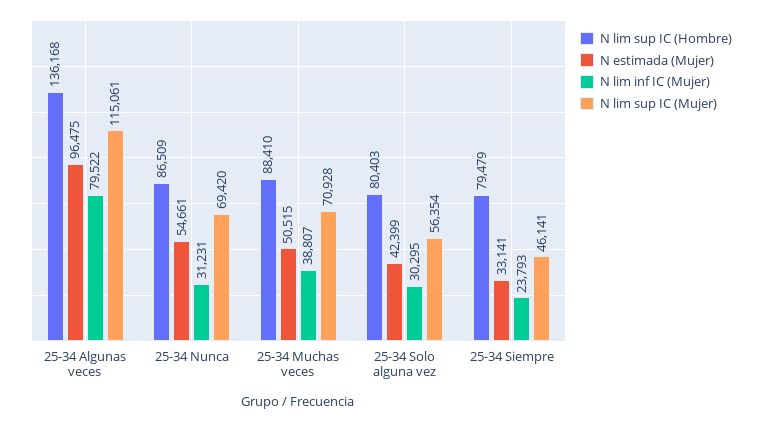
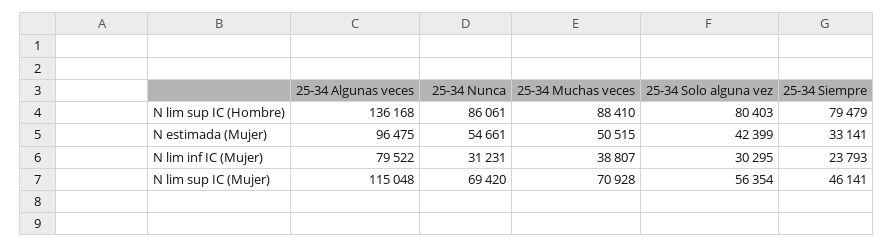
  {
    "N lim sup IC (Hombre)": {
      "25-34 Algunas veces": 136168,
-     "25-34 Nunca": 86509,
+     "25-34 Nunca": 86061,
      "25-34 Muchas veces": 88410,
      "25-34 Solo alguna vez": 80403,
      "25-34 Siempre": 79479
    },
    "N estimada (Mujer)": {
      "25-34 Algunas veces": 96475,
      "25-34 Nunca": 54661,
      "25-34 Muchas veces": 50515,
      "25-34 Solo alguna vez": 42399,
      "25-34 Siempre": 33141
    },
    "N lim inf IC (Mujer)": {
      "25-34 Algunas veces": 79522,
      "25-34 Nunca": 31231,
      "25-34 Muchas veces": 38807,
      "25-34 Solo alguna vez": 30295,
      "25-34 Siempre": 23793
    },
    "N lim sup IC (Mujer)": {
-     "25-34 Algunas veces": 115061,
+     "25-34 Algunas veces": 115048,
      "25-34 Nunca": 69420,
      "25-34 Muchas veces": 70928,
      "25-34 Solo alguna vez": 56354,
      "25-34 Siempre": 46141
    }
  }

